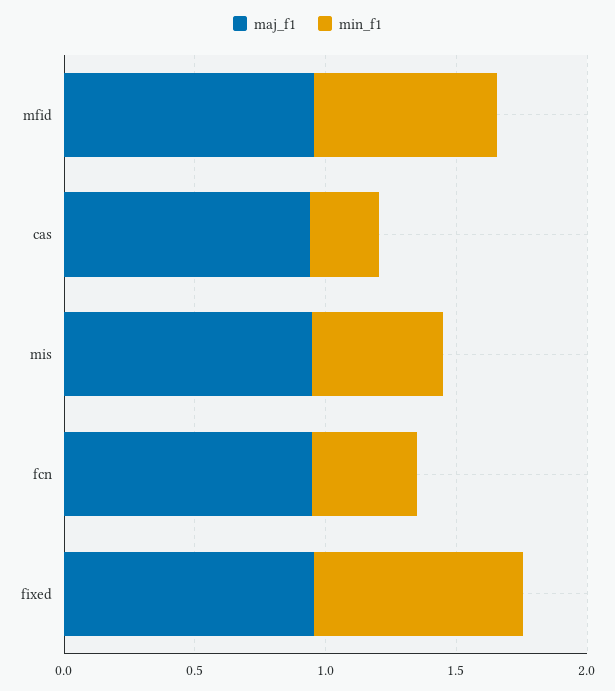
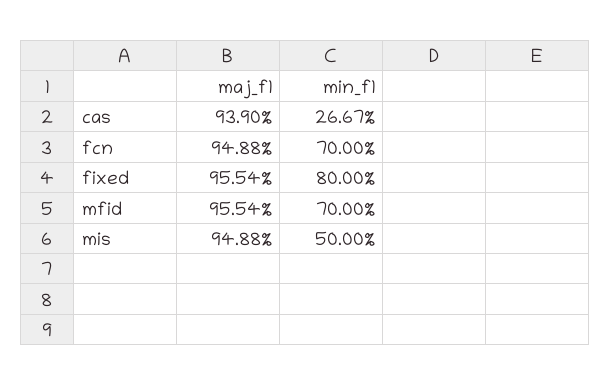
  {
    "maj_f1": {
      "mfid": 0.9554,
      "cas": 0.939,
      "mis": 0.9488,
      "fcn": 0.9488,
      "fixed": 0.9554
    },
    "min_f1": {
      "mfid": 0.7,
      "cas": 0.2667,
      "mis": 0.5,
-     "fcn": 0.4,
+     "fcn": 0.7,
      "fixed": 0.8
    }
  }

